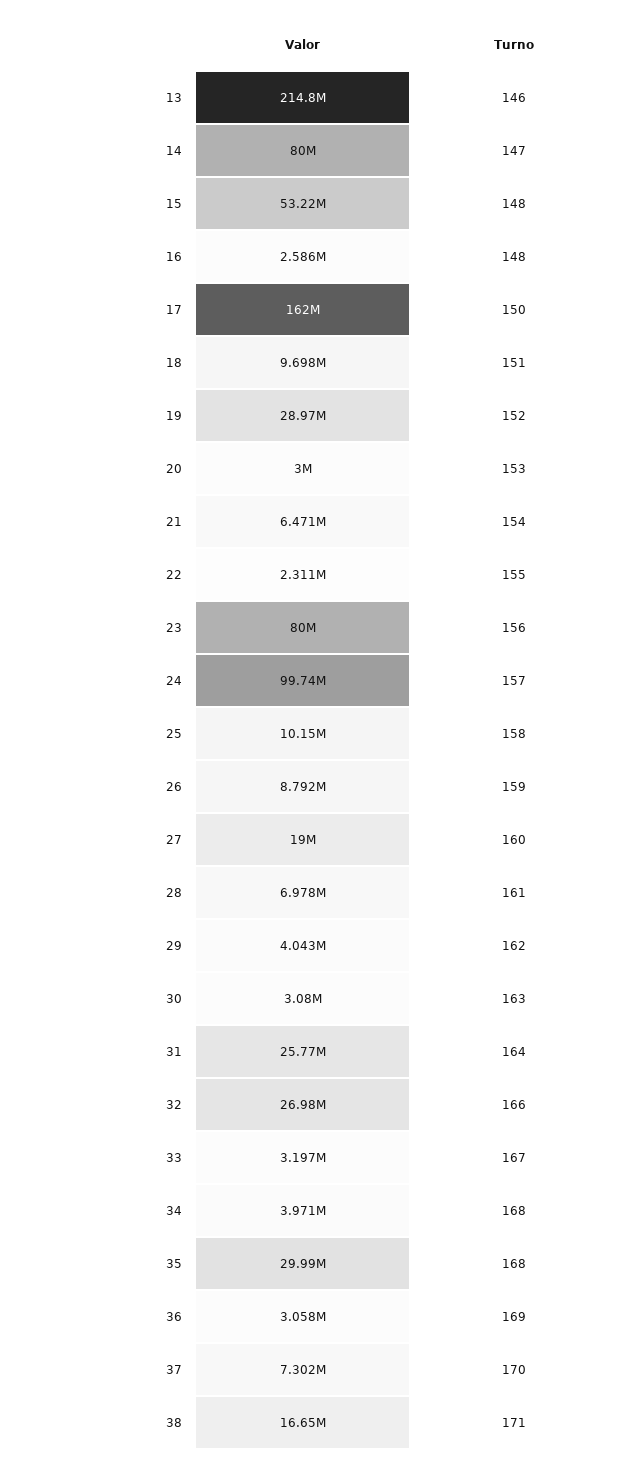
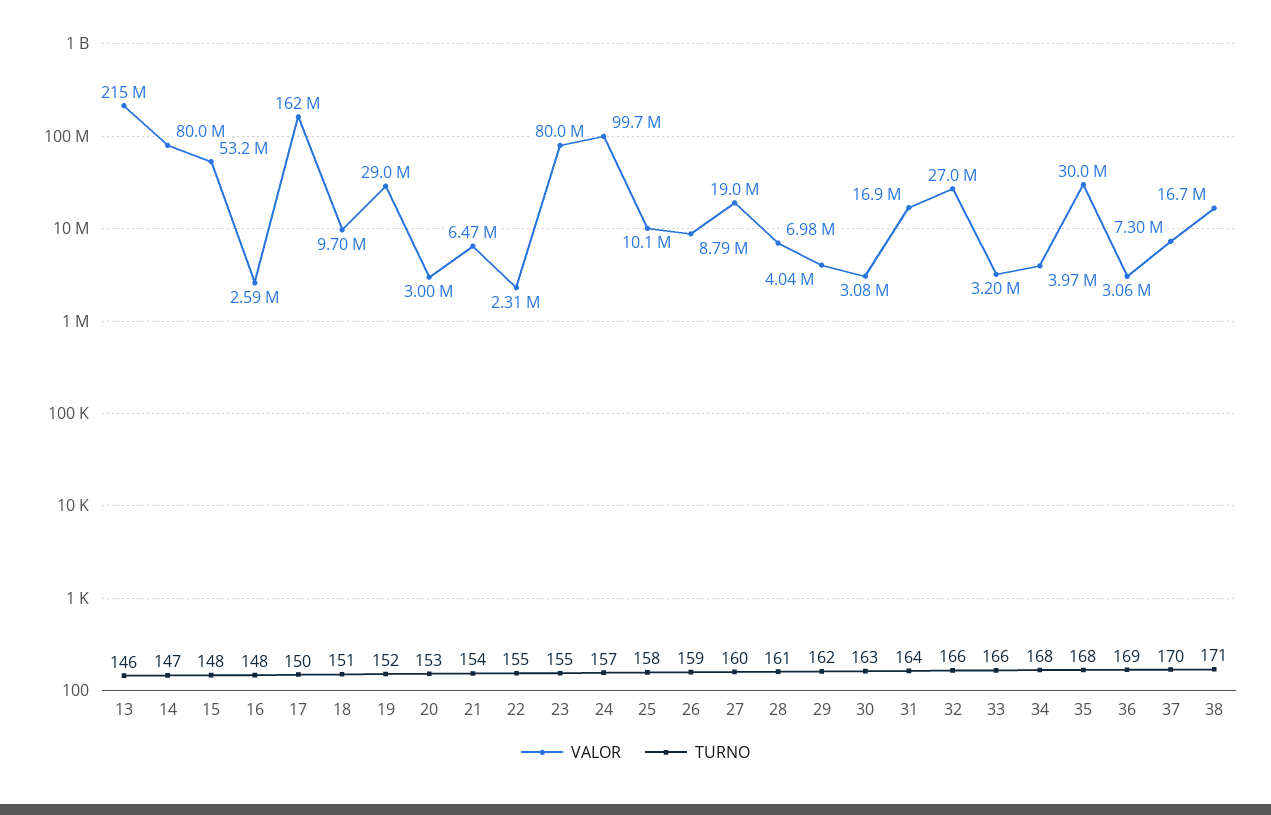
  {
    "Valor": {
      "13": 214800000,
      "14": 80000000,
      "15": 53220000,
      "16": 2586000,
      "17": 162000000,
      "18": 9698000,
      "19": 28970000,
      "20": 3000000,
      "21": 6471000,
      "22": 2311000,
      "23": 80000000,
      "24": 99740000,
      "25": 10150000,
      "26": 8792000,
      "27": 19000000,
      "28": 6978000,
      "29": 4043000,
      "30": 3080000,
-     "31": 25770000,
+     "31": 16900000,
      "32": 26980000,
      "33": 3197000,
      "34": 3971000,
      "35": 29990000,
      "36": 3058000,
      "37": 7302000,
      "38": 16650000
    },
    "Turno": {
      "13": 146,
      "14": 147,
      "15": 148,
      "16": 148,
      "17": 150,
      "18": 151,
      "19": 152,
      "20": 153,
      "21": 154,
      "22": 155,
-     "23": 156,
+     "23": 155,
      "24": 157,
      "25": 158,
      "26": 159,
      "27": 160,
      "28": 161,
      "29": 162,
      "30": 163,
      "31": 164,
      "32": 166,
-     "33": 167,
+     "33": 166,
      "34": 168,
      "35": 168,
      "36": 169,
      "37": 170,
      "38": 171
    }
  }

